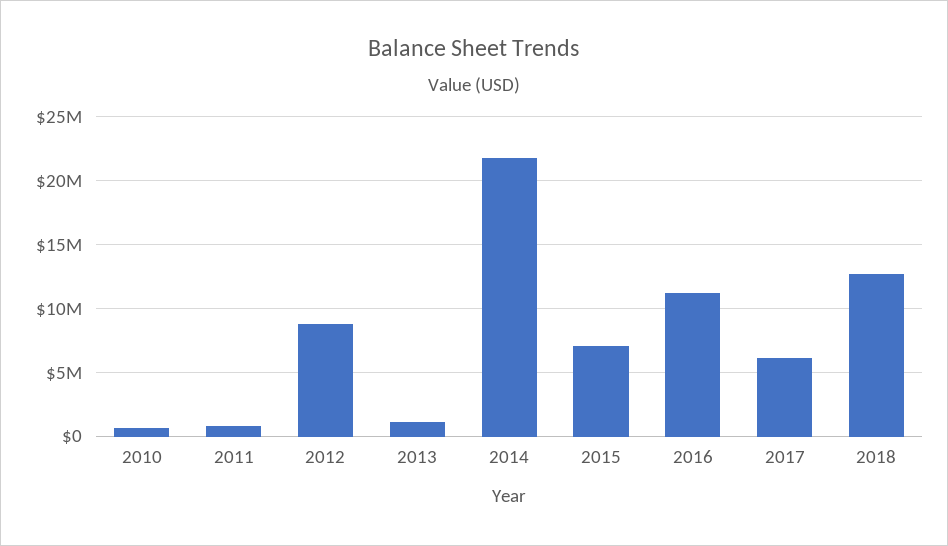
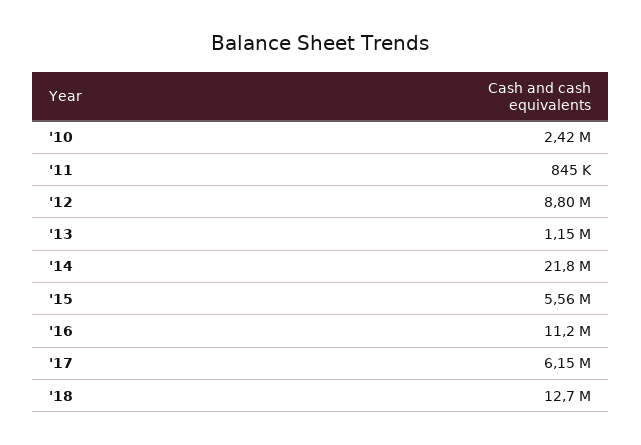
  {
-   "2010": 500000,
+   "2010": 2420000,
    "2011": 845000,
    "2012": 8800000,
    "2013": 1150000,
    "2014": 21800000,
-   "2015": 7000000,
+   "2015": 5560000,
    "2016": 11200000,
    "2017": 6150000,
    "2018": 12700000
  }

